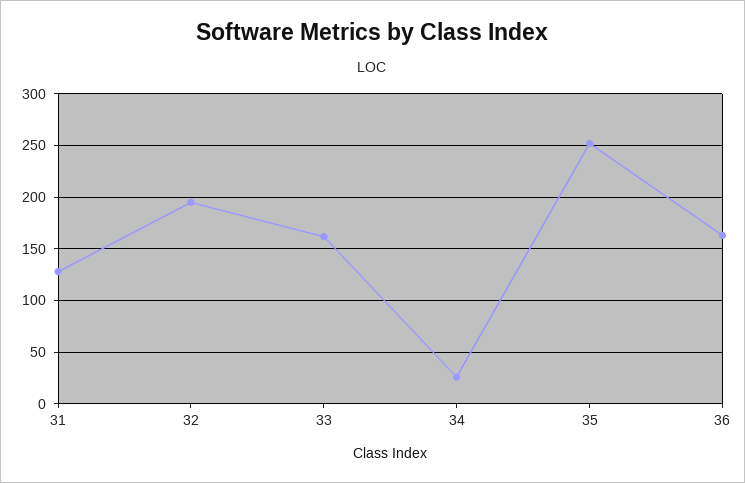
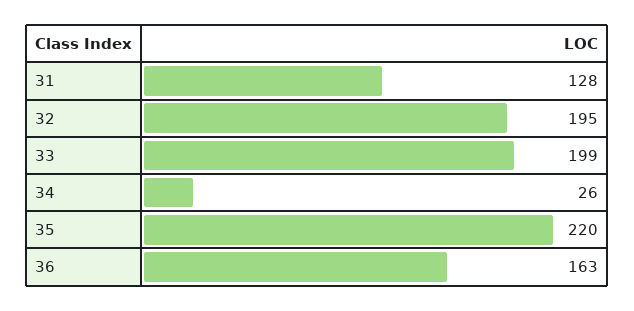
  {
    "31": 128,
    "32": 195,
-   "33": 160,
+   "33": 199,
    "34": 26,
-   "35": 250,
+   "35": 220,
    "36": 163
  }

